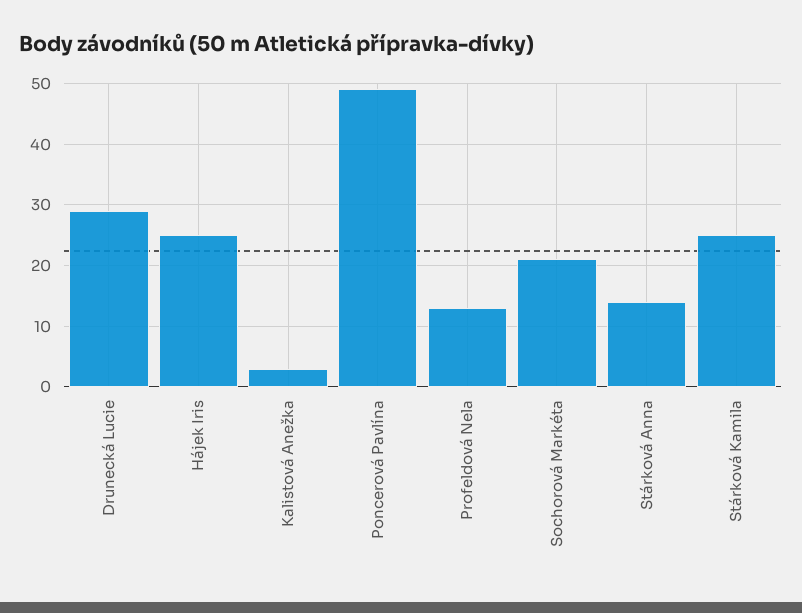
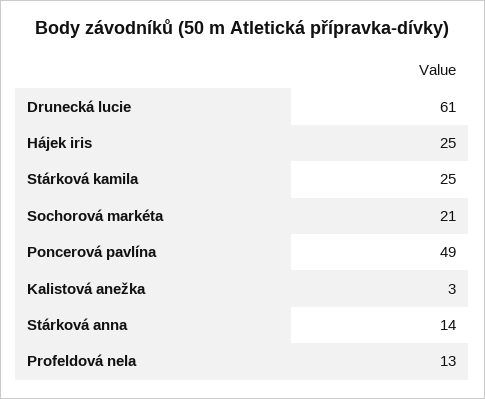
  {
-   "Drunecká Lucie": 29,
+   "Drunecká Lucie": 61,
    "Hájek Iris": 25,
    "Kalistová Anežka": 3,
    "Poncerová Pavlína": 49,
    "Profeldová Nela": 13,
    "Sochorová Markéta": 21,
    "Stárková Anna": 14,
    "Stárková Kamila": 25
  }

